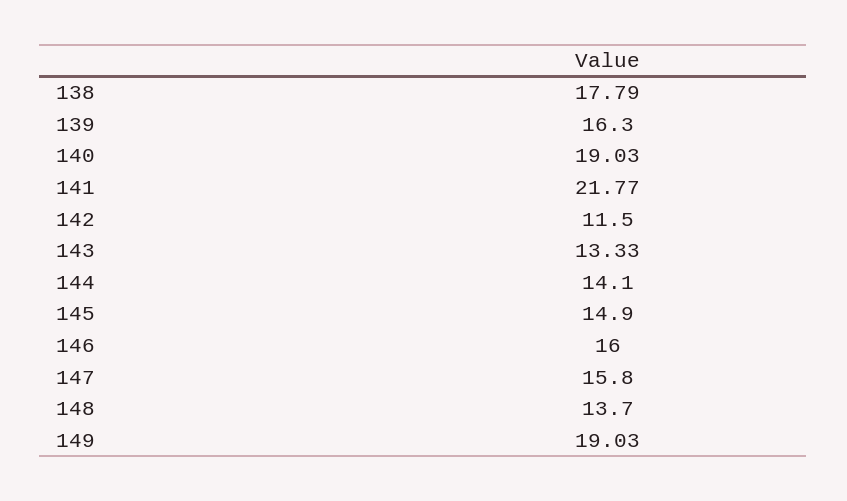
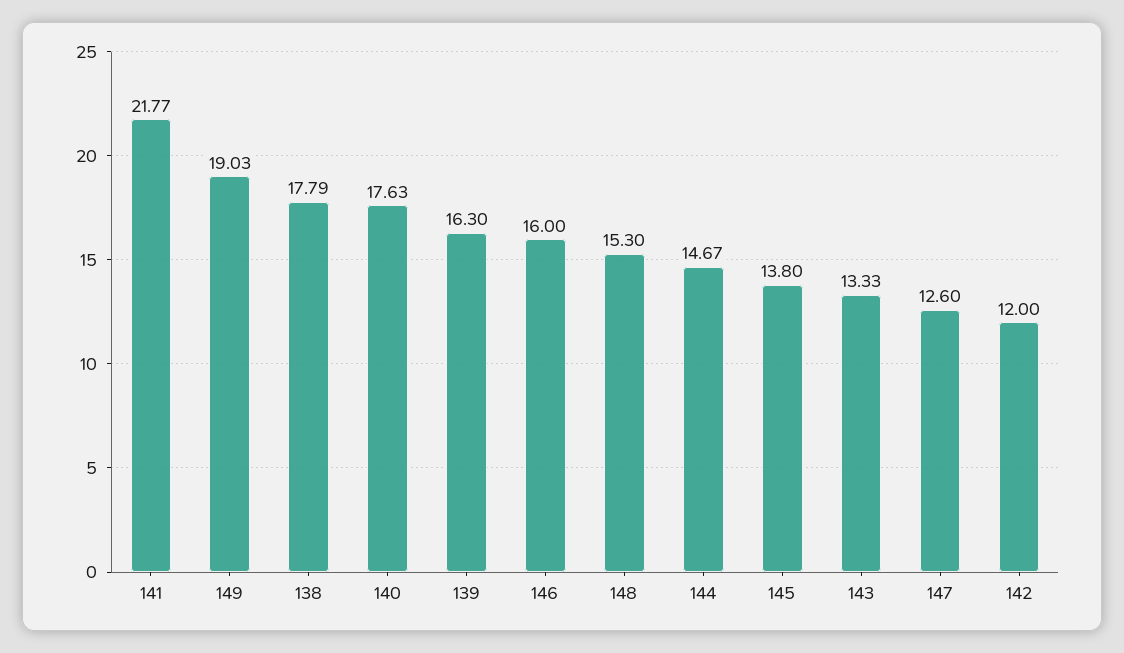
  {
    "138": 17.79,
    "139": 16.3,
-   "140": 19.03,
+   "140": 17.63,
    "141": 21.77,
-   "142": 11.5,
+   "142": 12,
    "143": 13.33,
-   "144": 14.1,
+   "144": 14.67,
-   "145": 14.9,
+   "145": 13.8,
    "146": 16,
-   "147": 15.8,
+   "147": 12.6,
-   "148": 13.7,
+   "148": 15.3,
    "149": 19.03
  }

